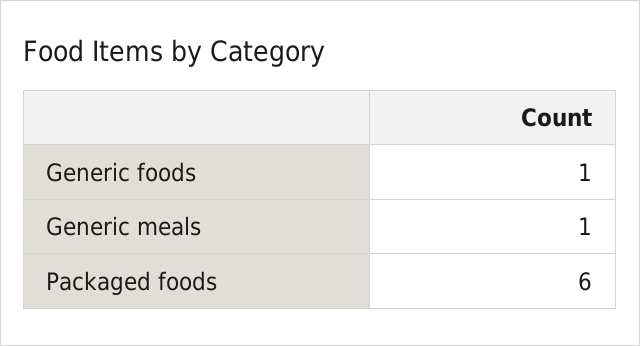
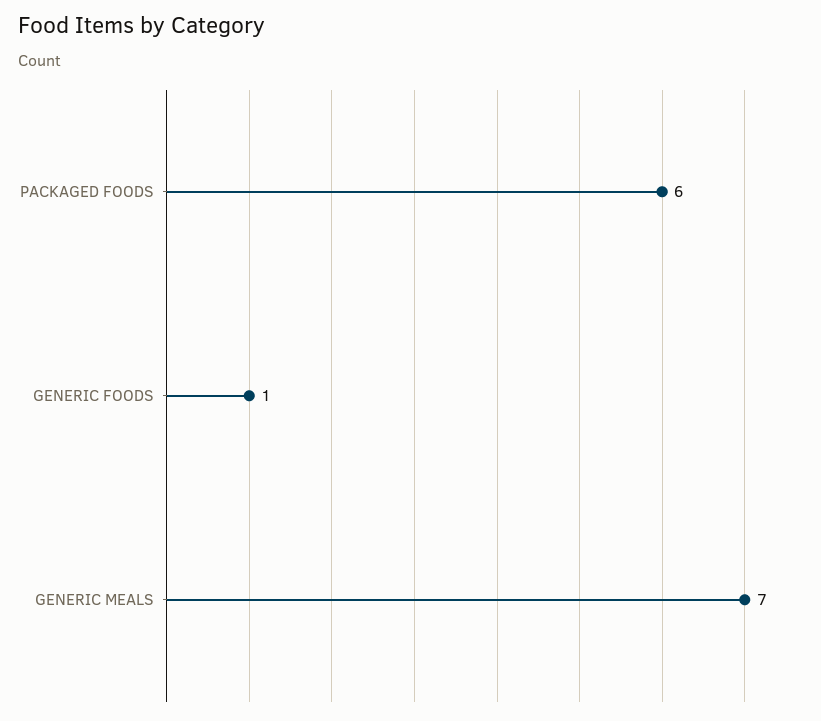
  {
    "Generic foods": 1,
-   "Generic meals": 1,
+   "Generic meals": 7,
    "Packaged foods": 6
  }

